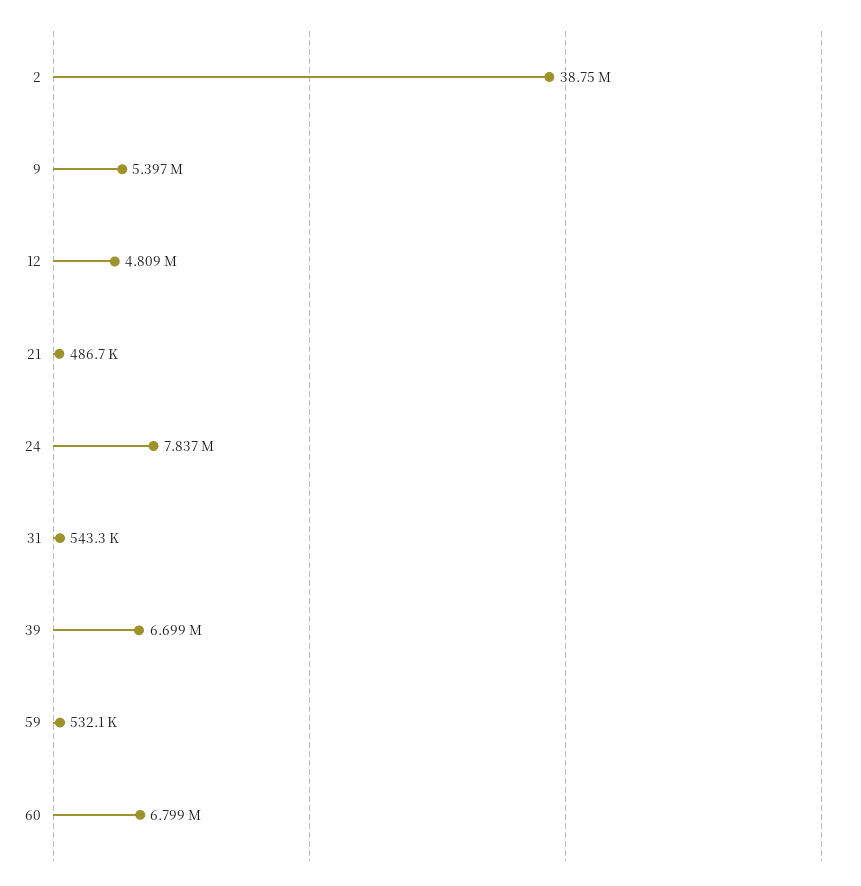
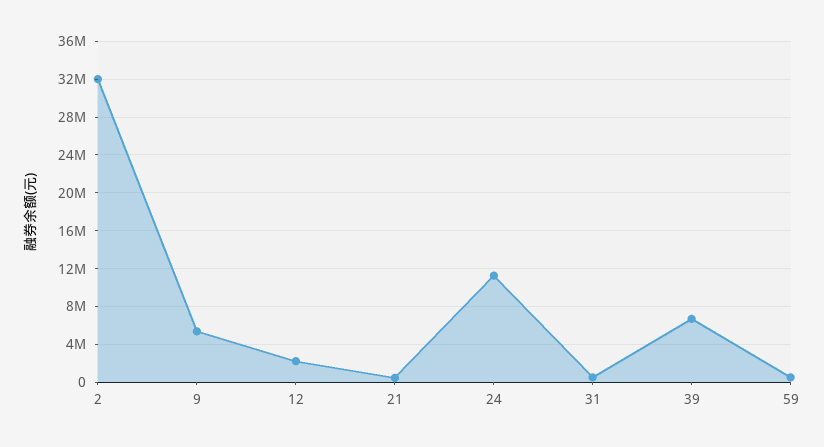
  {
-   "2": 38750000,
+   "2": 32000000,
    "9": 5397000,
-   "12": 4809000,
+   "12": 2000000,
    "21": 486700,
-   "24": 7837000,
+   "24": 11000000,
    "31": 543300,
    "39": 6699000,
-   "59": 532100,
+   "59": 532100
-   "60": 6799000
  }

